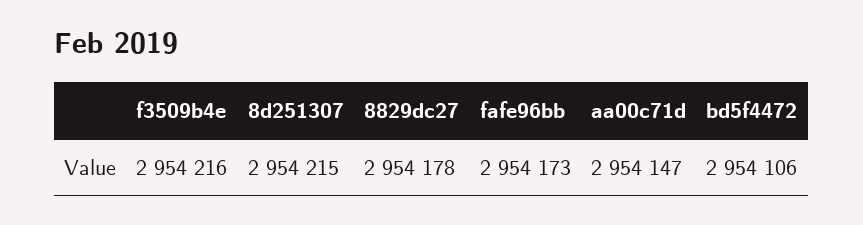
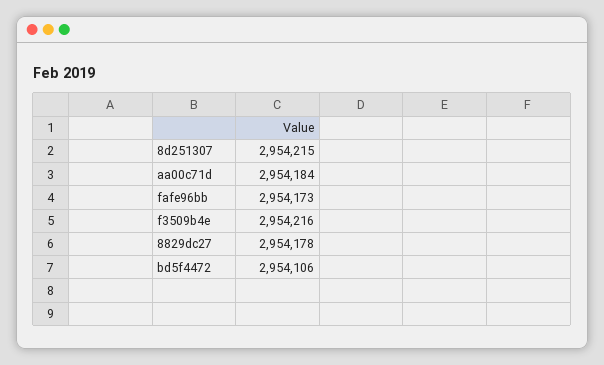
  {
    "f3509b4e": 2954216,
    "8d251307": 2954215,
    "8829dc27": 2954178,
    "fafe96bb": 2954173,
-   "aa00c71d": 2954147,
+   "aa00c71d": 2954184,
    "bd5f4472": 2954106
  }

